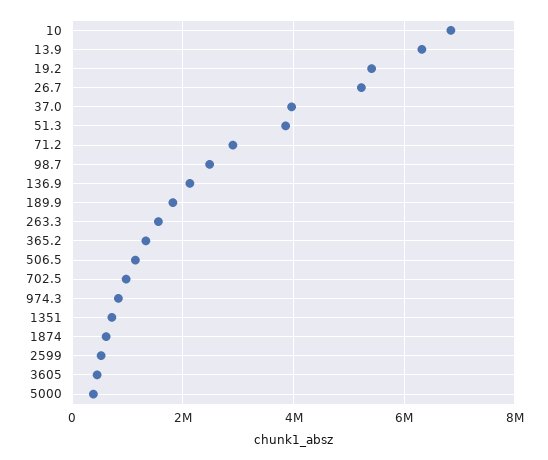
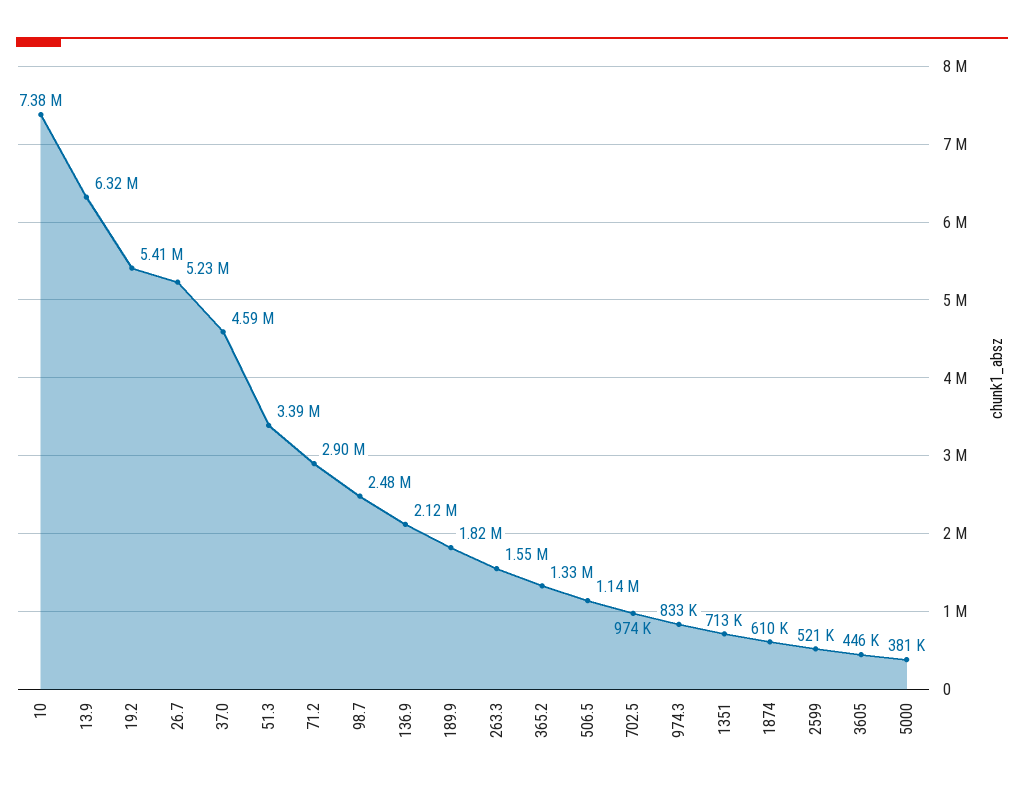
  {
-   "10": 6800000,
+   "10": 7380000,
    "13.9": 6320000,
    "19.2": 5410000,
    "26.7": 5230000,
-   "37.0": 4000000,
+   "37.0": 4590000,
-   "51.3": 3800000,
+   "51.3": 3390000,
    "71.2": 2900000,
    "98.7": 2480000,
    "136.9": 2120000,
    "189.9": 1820000,
    "263.3": 1550000,
    "365.2": 1330000,
    "506.5": 1140000,
    "702.5": 974000,
    "974.3": 833000,
    "1351": 713000,
    "1874": 610000,
    "2599": 521000,
    "3605": 446000,
    "5000": 381000
  }

